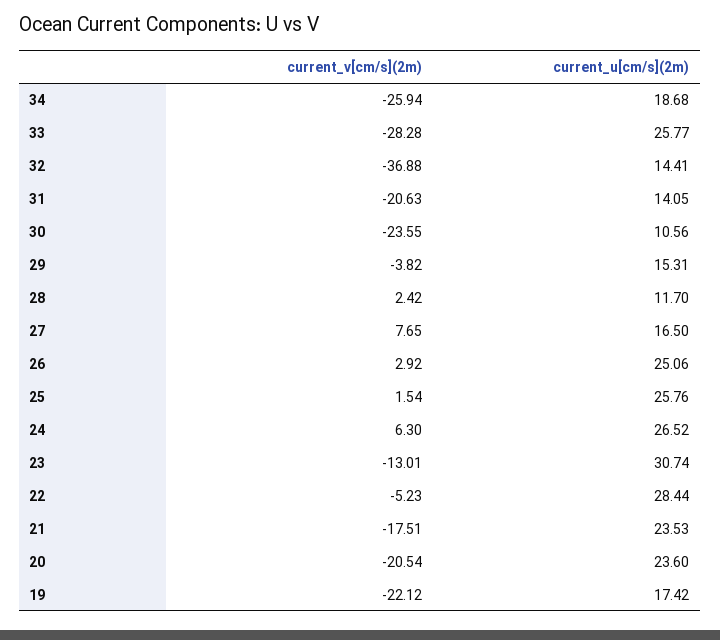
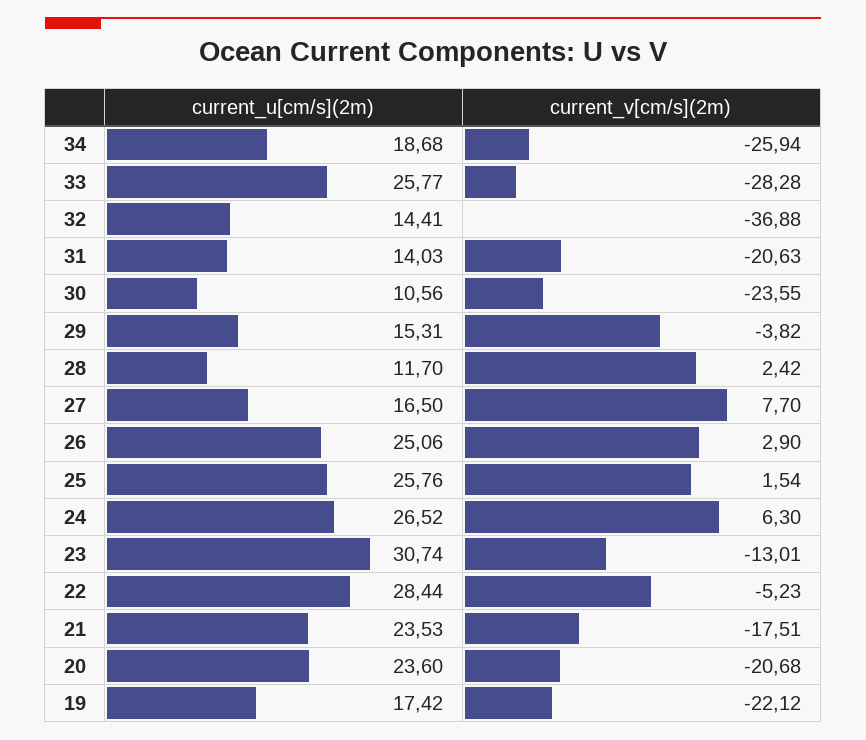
  {
    "current_v[cm/s](2m)": {
      "34": -25.94,
      "33": -28.28,
      "32": -36.88,
      "31": -20.63,
      "30": -23.55,
      "29": -3.82,
      "28": 2.42,
-     "27": 7.65,
+     "27": 7.7,
-     "26": 2.92,
+     "26": 2.9,
      "25": 1.54,
      "24": 6.3,
      "23": -13.01,
      "22": -5.23,
      "21": -17.51,
-     "20": -20.54,
+     "20": -20.68,
      "19": -22.12
    },
    "current_u[cm/s](2m)": {
      "34": 18.68,
      "33": 25.77,
      "32": 14.41,
-     "31": 14.05,
+     "31": 14.03,
      "30": 10.56,
      "29": 15.31,
      "28": 11.7,
      "27": 16.5,
      "26": 25.06,
      "25": 25.76,
      "24": 26.52,
      "23": 30.74,
      "22": 28.44,
      "21": 23.53,
      "20": 23.6,
      "19": 17.42
    }
  }

